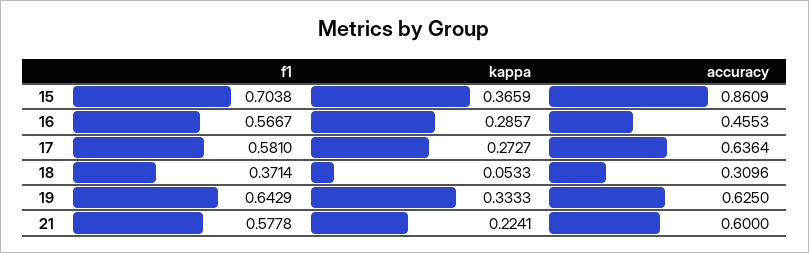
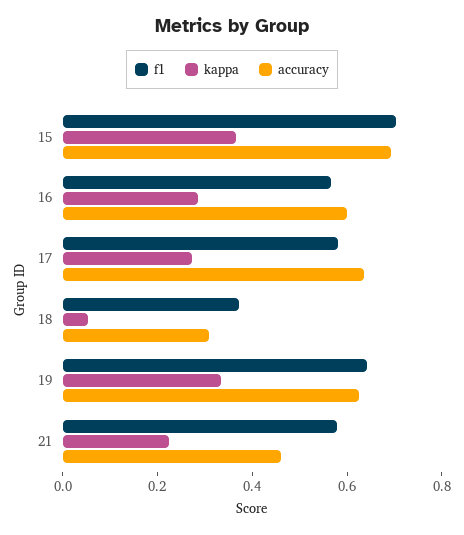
  {
    "f1": {
      "15": 0.7038,
      "16": 0.5667,
      "17": 0.581,
      "18": 0.3714,
      "19": 0.6429,
      "21": 0.5778
    },
    "kappa": {
      "15": 0.3659,
      "16": 0.2857,
      "17": 0.2727,
      "18": 0.0533,
      "19": 0.3333,
      "21": 0.2241
    },
    "accuracy": {
-     "15": 0.8609,
+     "15": 0.7,
-     "16": 0.4553,
+     "16": 0.6,
      "17": 0.6364,
      "18": 0.3096,
      "19": 0.625,
-     "21": 0.6
+     "21": 0.45
    }
  }

